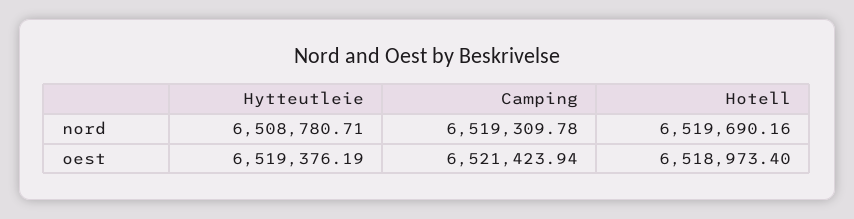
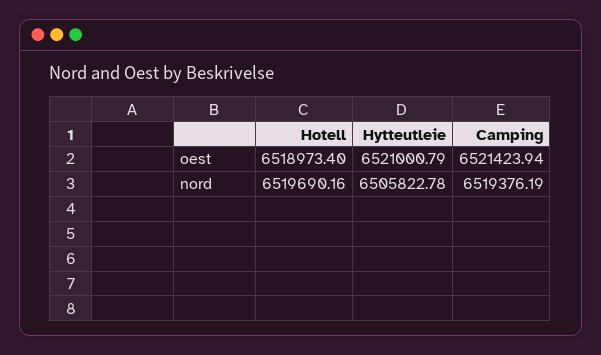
  {
    "Hytteutleie": {
-     "nord": 6508780.71,
+     "nord": 6505822.78,
-     "oest": 6519376.19
+     "oest": 6521000.79
    },
    "Camping": {
-     "nord": 6519309.78,
+     "nord": 6519376.19,
      "oest": 6521423.94
    },
    "Hotell": {
      "nord": 6519690.16,
      "oest": 6518973.4
    }
  }

